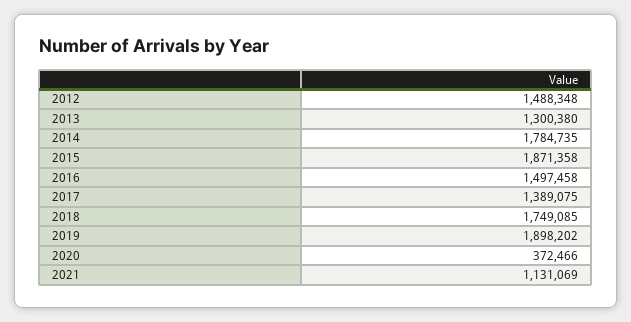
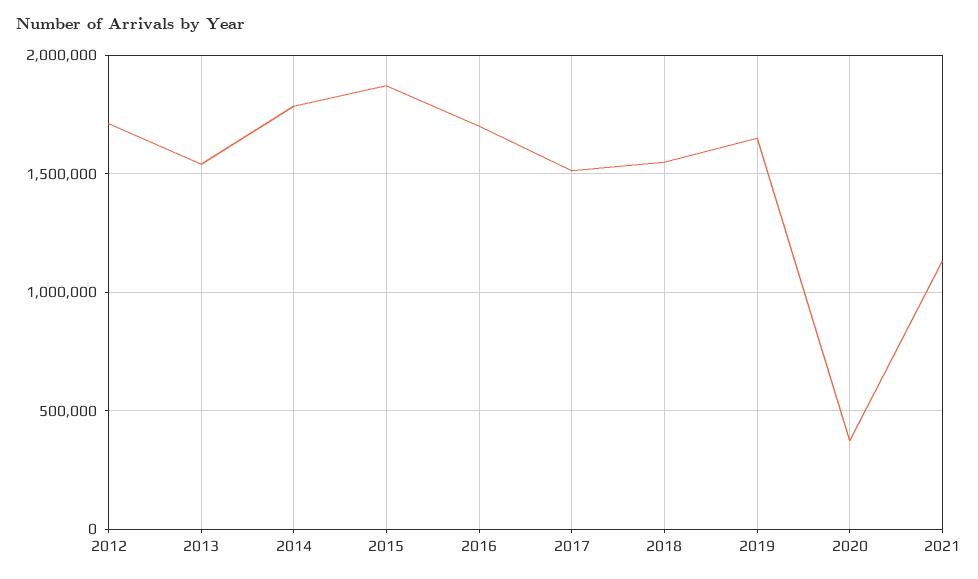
  {
-   "2012": 1488348,
+   "2012": 1700000,
-   "2013": 1300380,
+   "2013": 1550000,
    "2014": 1784735,
    "2015": 1871358,
-   "2016": 1497458,
+   "2016": 1700000,
-   "2017": 1389075,
+   "2017": 1500000,
-   "2018": 1749085,
+   "2018": 1550000,
-   "2019": 1898202,
+   "2019": 1650000,
    "2020": 372466,
    "2021": 1131069
  }

